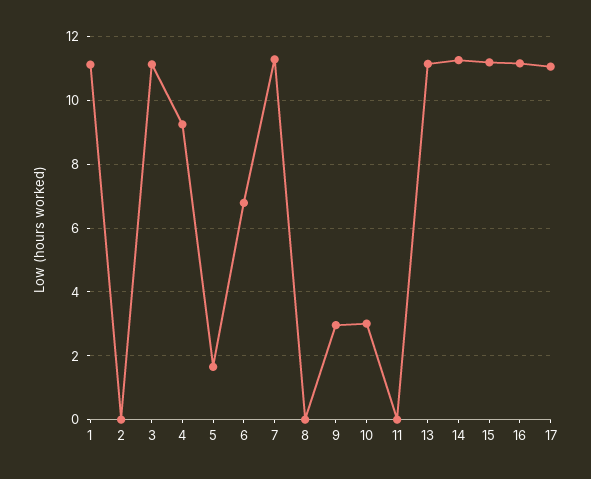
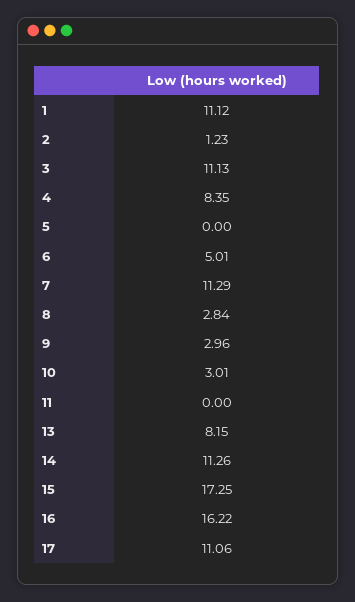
  {
    "1": 11.12,
-   "2": 0,
+   "2": 1.23,
    "3": 11.13,
-   "4": 9.2,
+   "4": 8.35,
-   "5": 1.6,
+   "5": 0,
-   "6": 6.8,
+   "6": 5.01,
    "7": 11.29,
-   "8": 0,
+   "8": 2.84,
    "9": 2.96,
    "10": 3.01,
    "11": 0,
-   "13": 11.2,
+   "13": 8.15,
    "14": 11.26,
-   "15": 11.2,
+   "15": 17.25,
-   "16": 11.2,
+   "16": 16.22,
    "17": 11.06
  }

